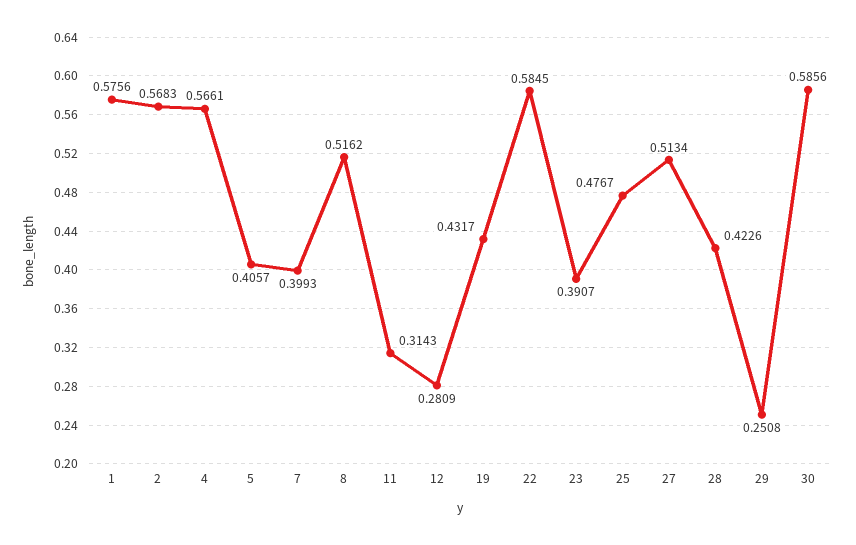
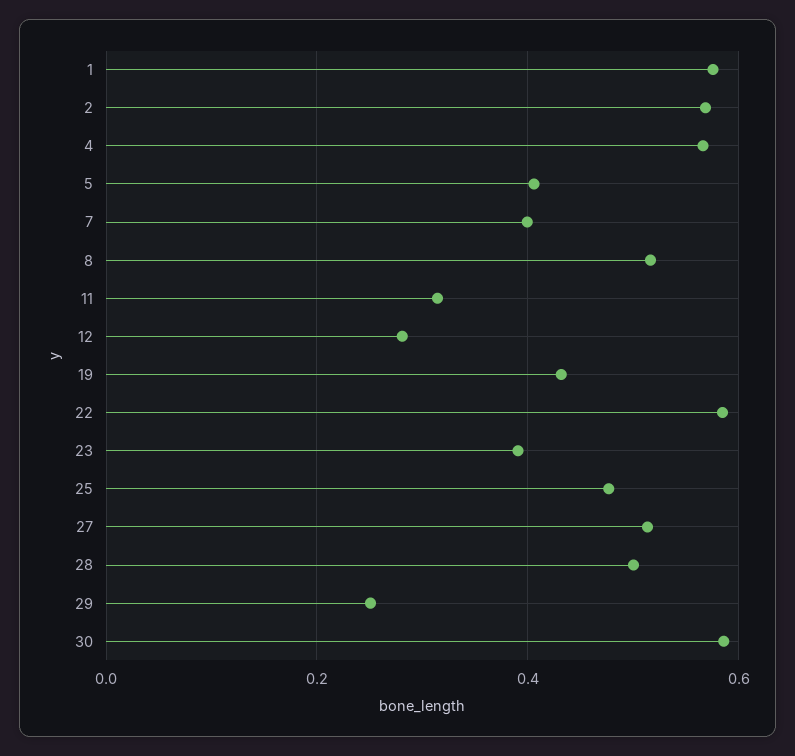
  {
    "1": 0.5756,
    "2": 0.5683,
    "4": 0.5661,
    "5": 0.4057,
    "7": 0.3993,
    "8": 0.5162,
    "11": 0.3143,
    "12": 0.2809,
    "19": 0.4317,
    "22": 0.5845,
    "23": 0.3907,
    "25": 0.4767,
    "27": 0.5134,
-   "28": 0.4226,
+   "28": 0.5,
    "29": 0.2508,
    "30": 0.5856
  }

